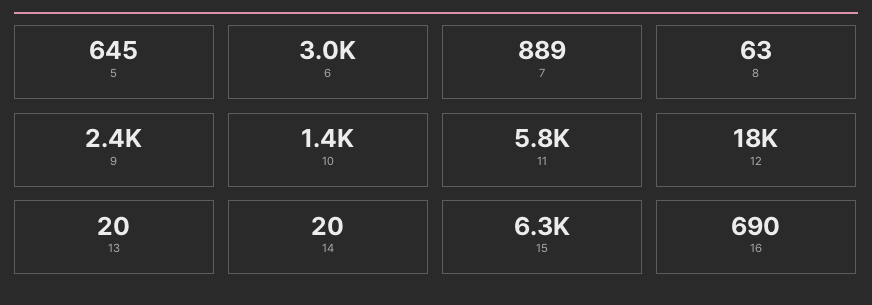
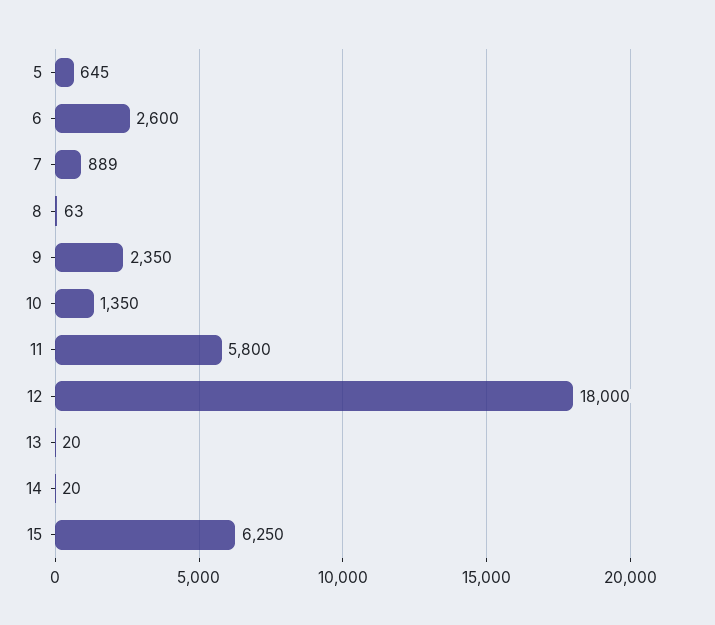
  {
    "5": 645,
-   "6": 3000,
+   "6": 2600,
    "7": 889,
    "8": 63,
    "9": 2350,
    "10": 1350,
    "11": 5800,
    "12": 18000,
    "13": 20,
    "14": 20,
-   "15": 6250,
+   "15": 6250
-   "16": 690
  }

